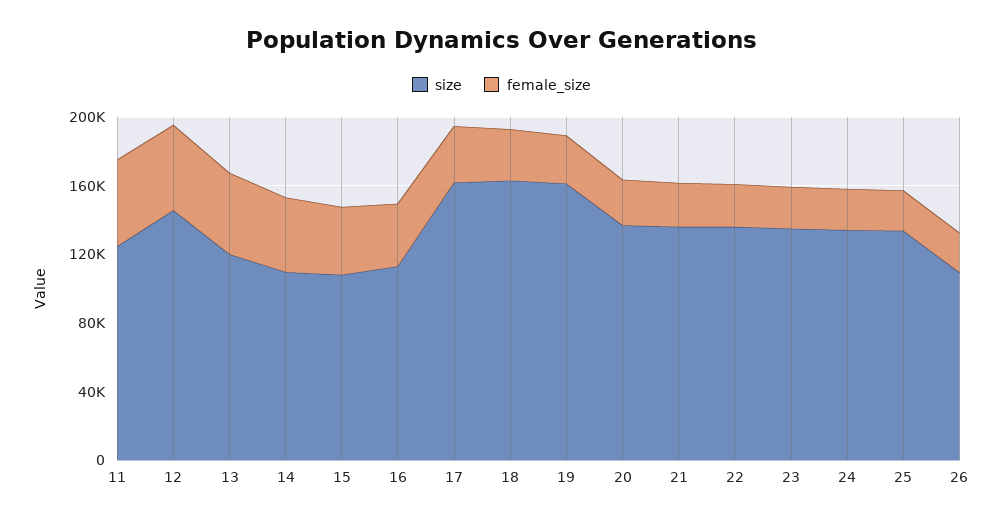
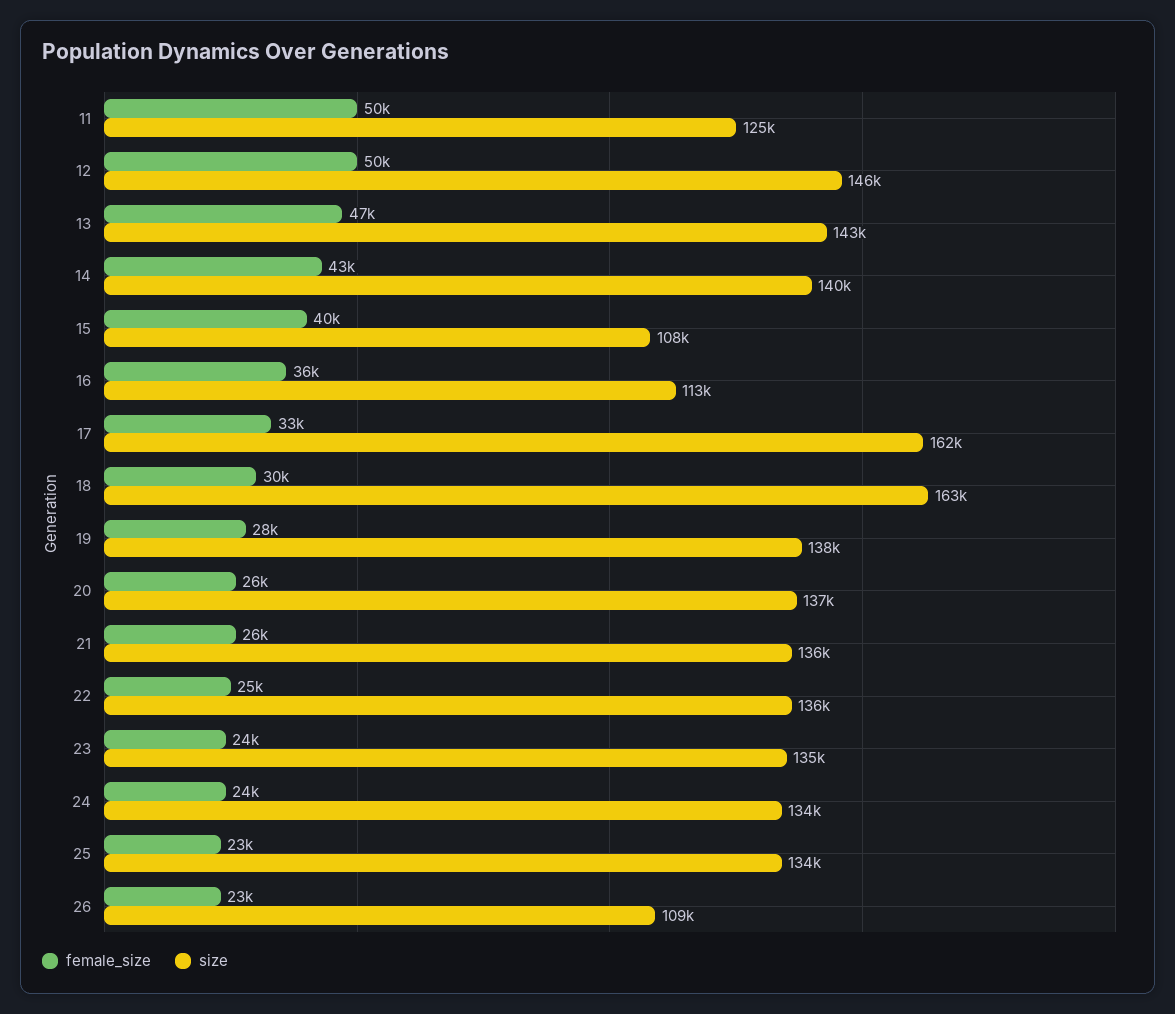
  {
    "size": {
      "11": 125000,
      "12": 146000,
-     "13": 120000,
+     "13": 143000,
-     "14": 110000,
+     "14": 140000,
      "15": 108000,
      "16": 113000,
      "17": 162000,
      "18": 163000,
-     "19": 160000,
+     "19": 138000,
      "20": 137000,
      "21": 136000,
      "22": 136000,
      "23": 135000,
      "24": 134000,
      "25": 134000,
      "26": 109000
    },
    "female_size": {
      "11": 50000,
      "12": 50000,
      "13": 47000,
      "14": 43000,
      "15": 40000,
      "16": 36000,
      "17": 33000,
      "18": 30000,
      "19": 28000,
      "20": 26000,
      "21": 26000,
      "22": 25000,
      "23": 24000,
      "24": 24000,
      "25": 23000,
      "26": 23000
    }
  }

